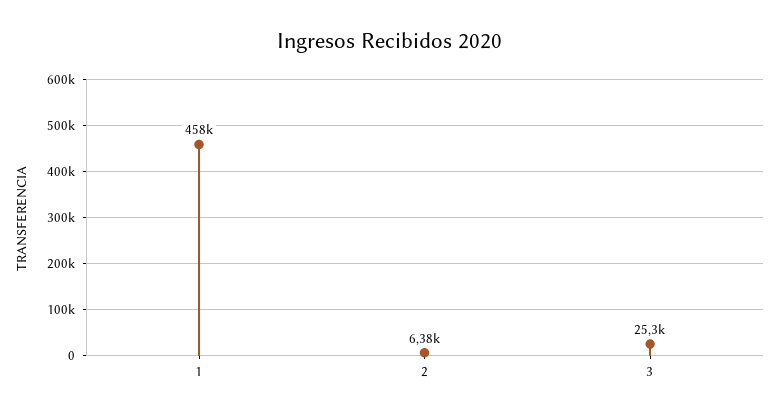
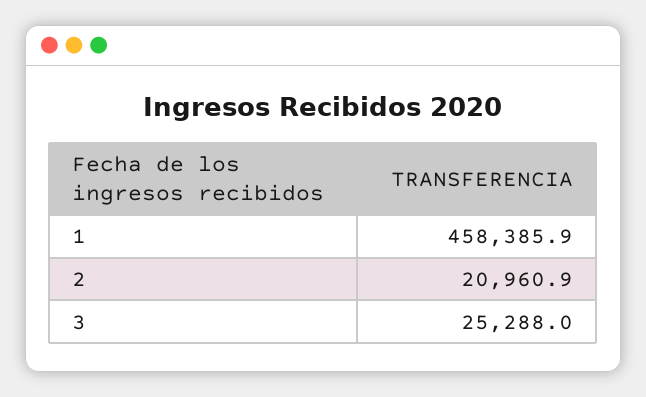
  {
    "1": 458385.9,
-   "2": 6380,
+   "2": 20960.9,
    "3": 25288
  }

